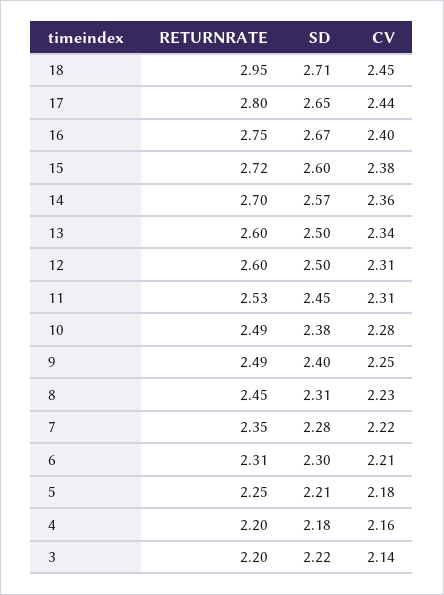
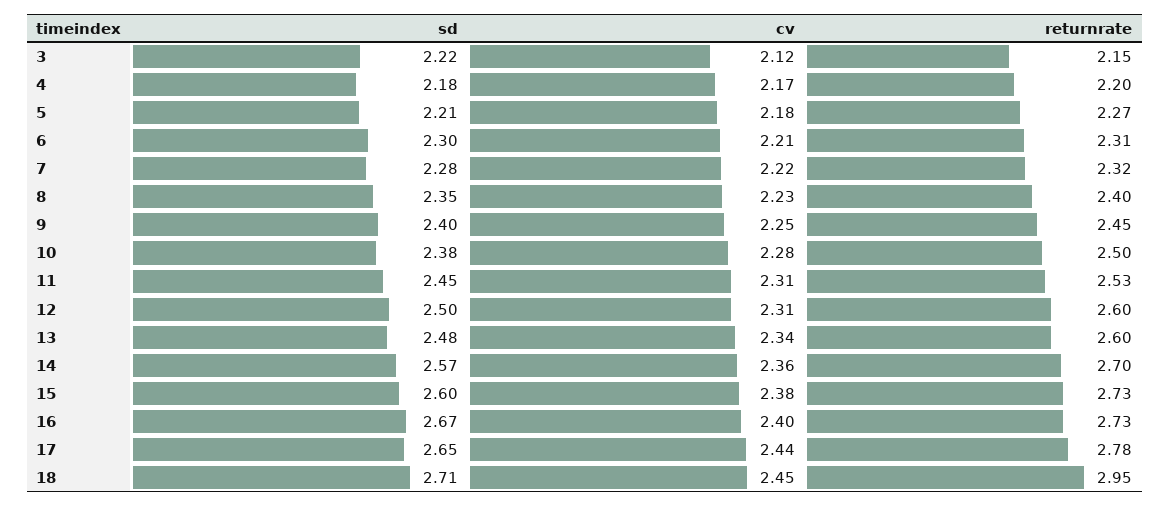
  {
    "RETURNRATE": {
      "18": 2.95,
-     "17": 2.8,
+     "17": 2.78,
-     "16": 2.75,
+     "16": 2.73,
-     "15": 2.72,
+     "15": 2.73,
      "14": 2.7,
      "13": 2.6,
      "12": 2.6,
      "11": 2.53,
-     "10": 2.49,
+     "10": 2.5,
-     "9": 2.49,
+     "9": 2.45,
-     "8": 2.45,
+     "8": 2.4,
-     "7": 2.35,
+     "7": 2.32,
      "6": 2.31,
-     "5": 2.25,
+     "5": 2.27,
      "4": 2.2,
-     "3": 2.2
+     "3": 2.15
    },
    "SD": {
      "18": 2.71,
      "17": 2.65,
      "16": 2.67,
      "15": 2.6,
      "14": 2.57,
-     "13": 2.5,
+     "13": 2.48,
      "12": 2.5,
      "11": 2.45,
      "10": 2.38,
      "9": 2.4,
-     "8": 2.31,
+     "8": 2.35,
      "7": 2.28,
      "6": 2.3,
      "5": 2.21,
      "4": 2.18,
      "3": 2.22
    },
    "CV": {
      "18": 2.45,
      "17": 2.44,
      "16": 2.4,
      "15": 2.38,
      "14": 2.36,
      "13": 2.34,
      "12": 2.31,
      "11": 2.31,
      "10": 2.28,
      "9": 2.25,
      "8": 2.23,
      "7": 2.22,
      "6": 2.21,
      "5": 2.18,
-     "4": 2.16,
+     "4": 2.17,
-     "3": 2.14
+     "3": 2.12
    }
  }

